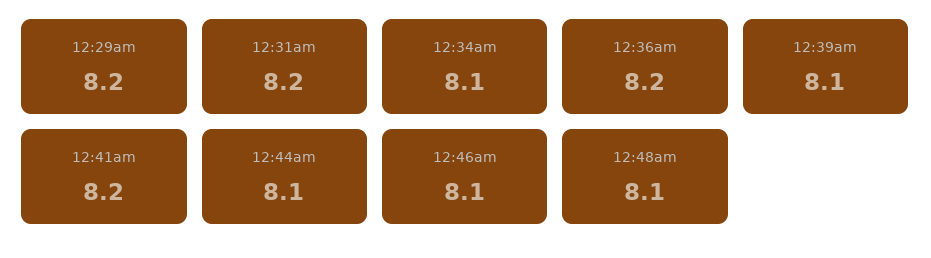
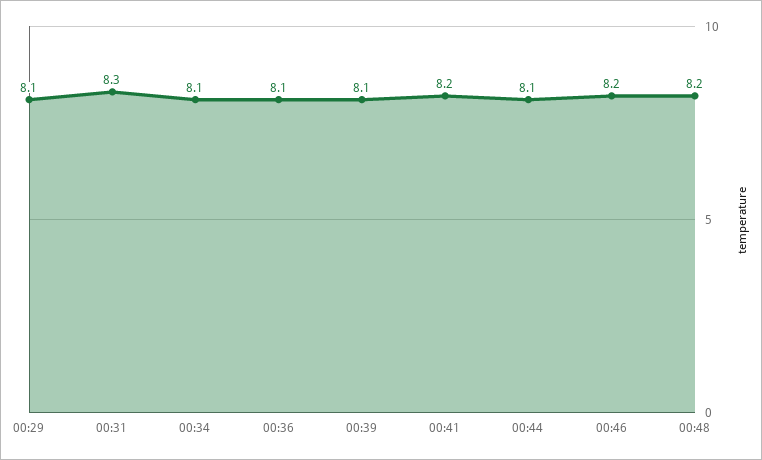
  {
-   "12:29am": 8.2,
+   "12:29am": 8.1,
-   "12:31am": 8.2,
+   "12:31am": 8.3,
    "12:34am": 8.1,
-   "12:36am": 8.2,
+   "12:36am": 8.1,
    "12:39am": 8.1,
    "12:41am": 8.2,
    "12:44am": 8.1,
-   "12:46am": 8.1,
+   "12:46am": 8.2,
-   "12:48am": 8.1
+   "12:48am": 8.2
  }

